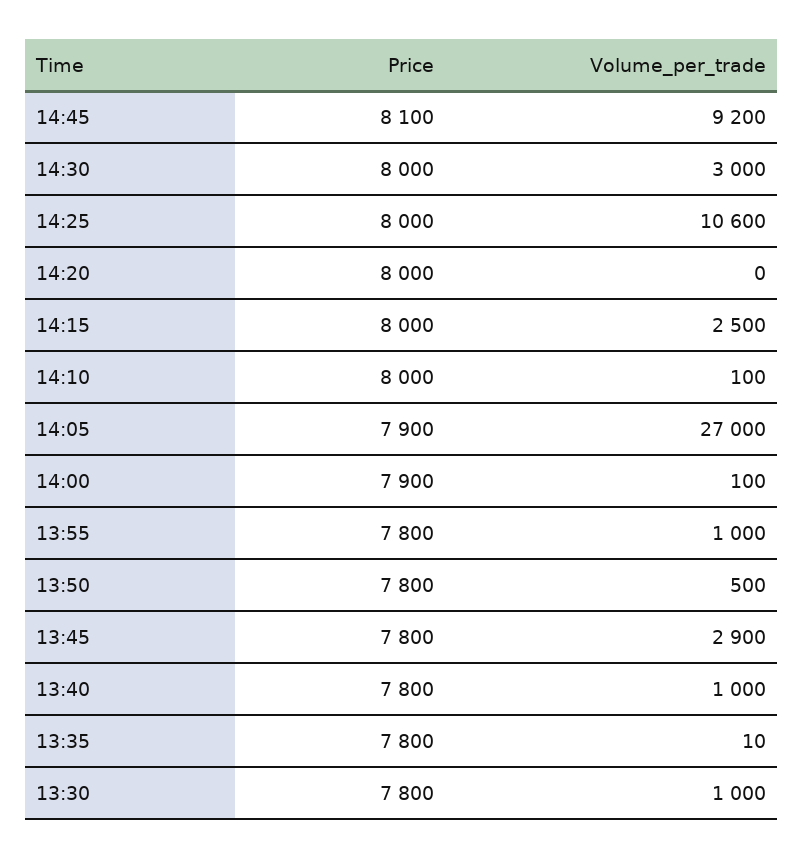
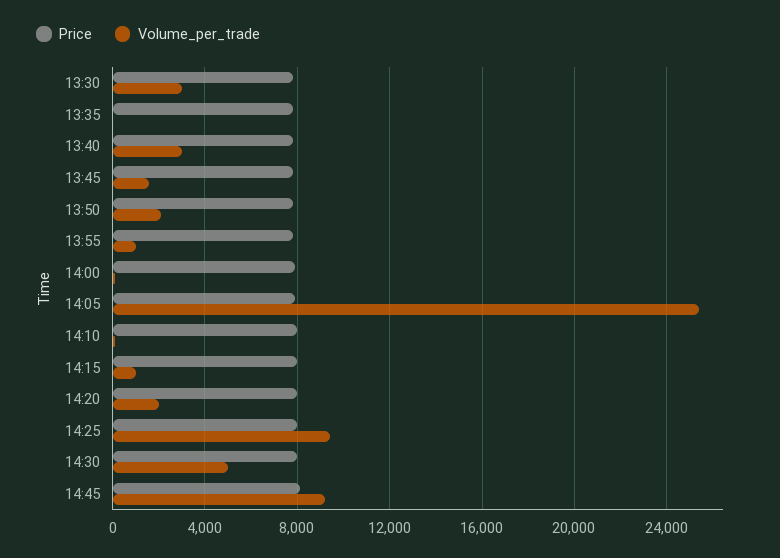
  {
    "Price": {
      "14:45": 8100,
      "14:30": 8000,
      "14:25": 8000,
      "14:20": 8000,
      "14:15": 8000,
      "14:10": 8000,
      "14:05": 7900,
      "14:00": 7900,
      "13:55": 7800,
      "13:50": 7800,
      "13:45": 7800,
      "13:40": 7800,
      "13:35": 7800,
      "13:30": 7800
    },
    "Volume_per_trade": {
      "14:45": 9200,
-     "14:30": 3000,
+     "14:30": 5000,
-     "14:25": 10600,
+     "14:25": 9500,
-     "14:20": 0,
+     "14:20": 2000,
-     "14:15": 2500,
+     "14:15": 1000,
      "14:10": 100,
-     "14:05": 27000,
+     "14:05": 25500,
      "14:00": 100,
      "13:55": 1000,
-     "13:50": 500,
+     "13:50": 2000,
-     "13:45": 2900,
+     "13:45": 1500,
-     "13:40": 1000,
+     "13:40": 3000,
      "13:35": 10,
-     "13:30": 1000
+     "13:30": 3000
    }
  }

